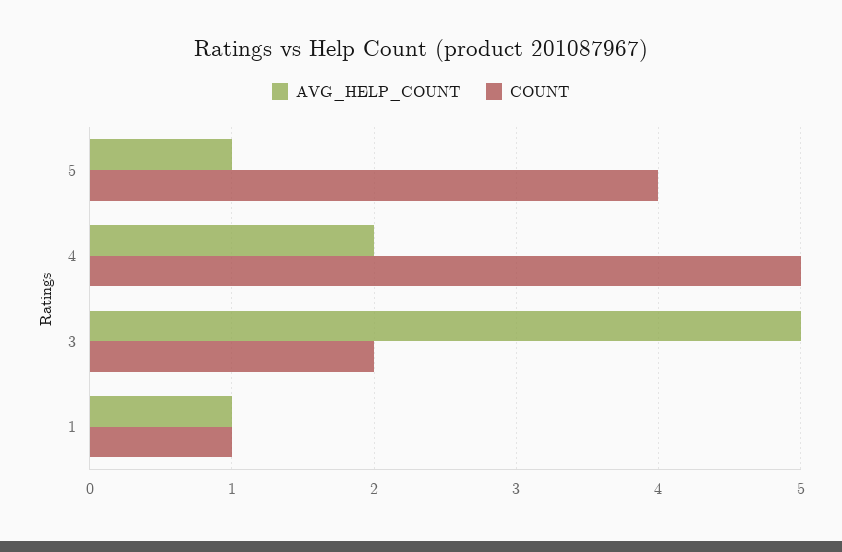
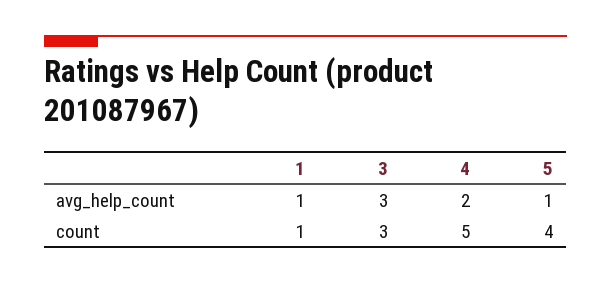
  {
    "AVG_HELP_COUNT": {
      "5": 1,
      "4": 2,
-     "3": 5,
+     "3": 3,
      "1": 1
    },
    "COUNT": {
      "5": 4,
      "4": 5,
-     "3": 2,
+     "3": 3,
      "1": 1
    }
  }

